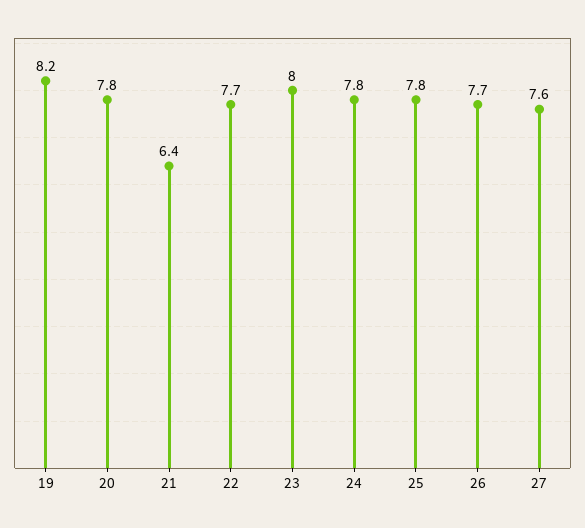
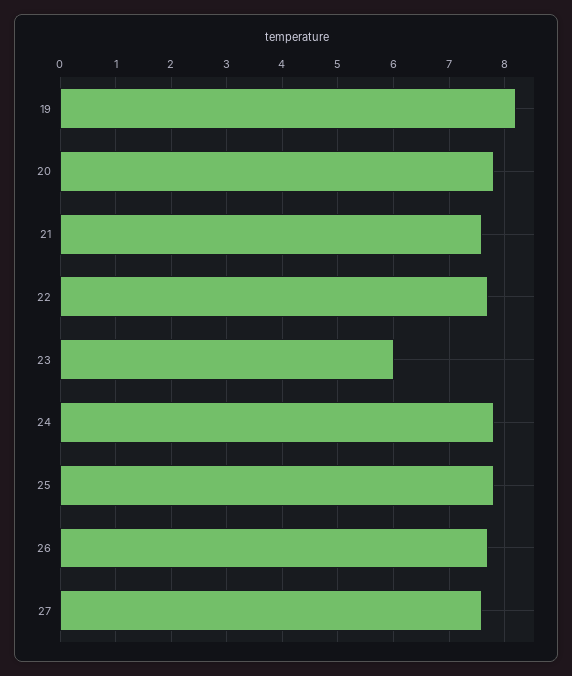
  {
    "19": 8.2,
    "20": 7.8,
-   "21": 6.4,
+   "21": 7.5,
    "22": 7.7,
-   "23": 8,
+   "23": 6,
    "24": 7.8,
    "25": 7.8,
    "26": 7.7,
    "27": 7.6
  }

